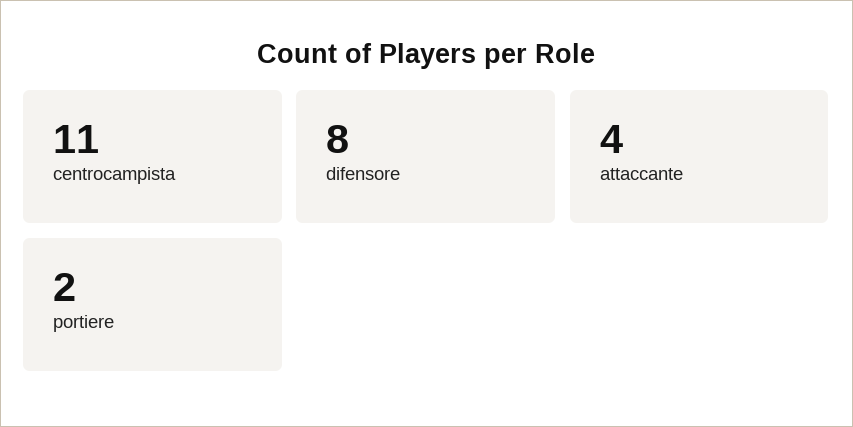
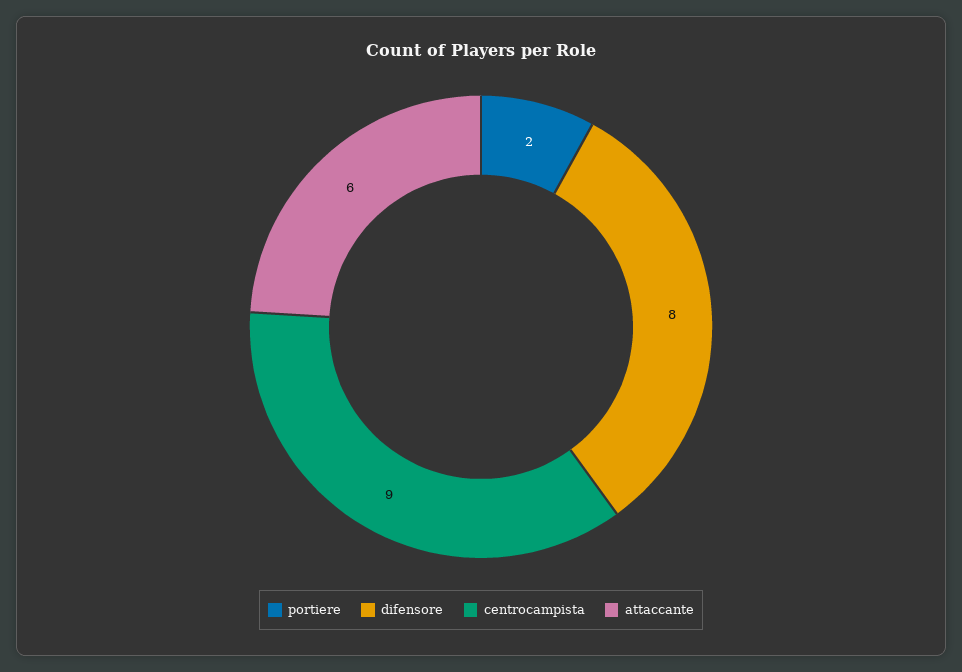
  {
-   "centrocampista": 11,
+   "centrocampista": 9,
    "difensore": 8,
-   "attaccante": 4,
+   "attaccante": 6,
    "portiere": 2
  }

